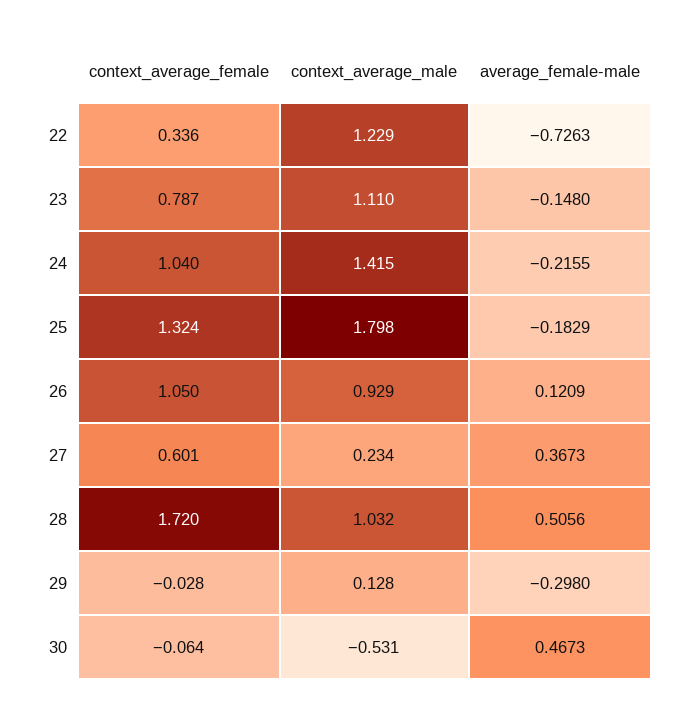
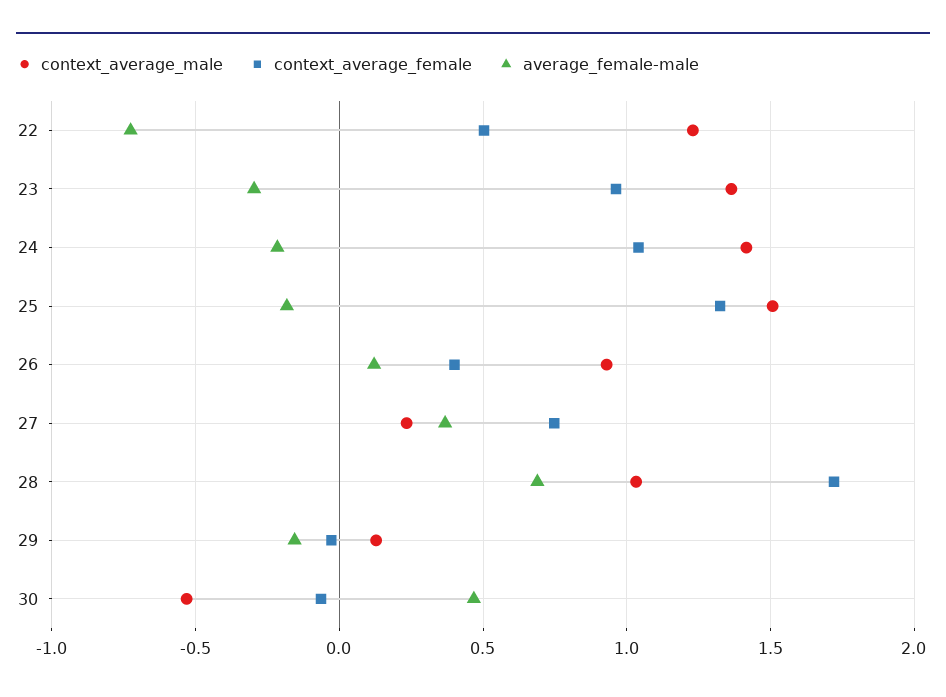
  {
    "context_average_female": {
-     "22": 0.336,
+     "22": 0.5,
-     "23": 0.787,
+     "23": 0.95,
      "24": 1.04,
      "25": 1.324,
-     "26": 1.05,
+     "26": 0.4,
-     "27": 0.601,
+     "27": 0.75,
      "28": 1.72,
      "29": -0.028,
      "30": -0.064
    },
    "context_average_male": {
      "22": 1.229,
-     "23": 1.11,
+     "23": 1.35,
      "24": 1.415,
-     "25": 1.798,
+     "25": 1.5,
      "26": 0.929,
      "27": 0.234,
      "28": 1.032,
      "29": 0.128,
      "30": -0.531
    },
    "average_female-male": {
      "22": -0.7263,
-     "23": -0.148,
+     "23": -0.3,
      "24": -0.2155,
      "25": -0.1829,
      "26": 0.1209,
      "27": 0.3673,
-     "28": 0.5056,
+     "28": 0.7,
-     "29": -0.298,
+     "29": -0.15,
      "30": 0.4673
    }
  }

